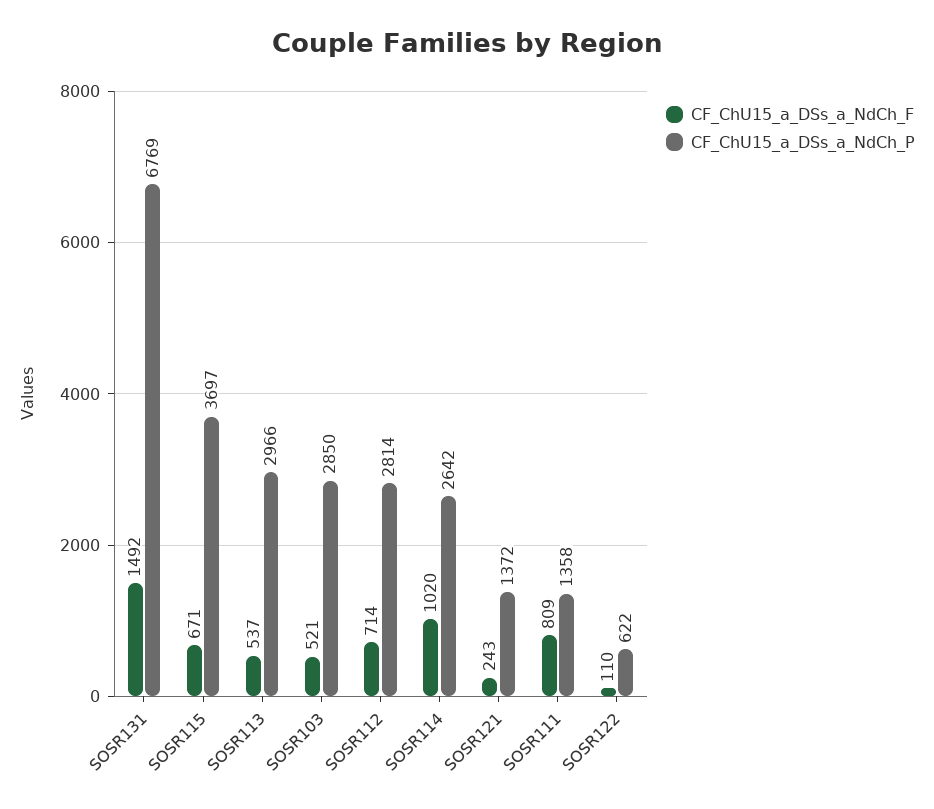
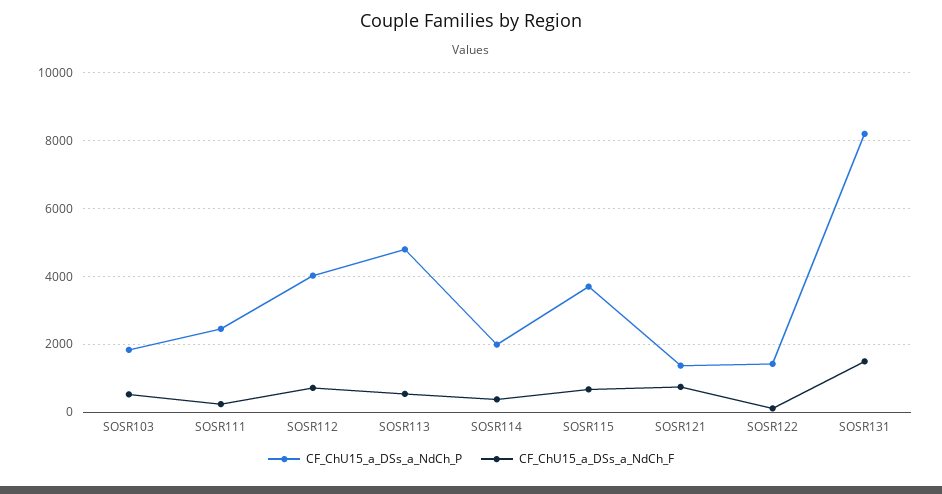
  {
    "CF_ChU15_a_DSs_a_NdCh_F": {
      "SOSR131": 1492,
      "SOSR115": 671,
      "SOSR113": 537,
      "SOSR103": 521,
      "SOSR112": 714,
-     "SOSR114": 1020,
+     "SOSR114": 400,
-     "SOSR121": 243,
+     "SOSR121": 800,
-     "SOSR111": 809,
+     "SOSR111": 200,
      "SOSR122": 110
    },
    "CF_ChU15_a_DSs_a_NdCh_P": {
-     "SOSR131": 6769,
+     "SOSR131": 8200,
      "SOSR115": 3697,
-     "SOSR113": 2966,
+     "SOSR113": 4800,
-     "SOSR103": 2850,
+     "SOSR103": 1800,
-     "SOSR112": 2814,
+     "SOSR112": 4000,
-     "SOSR114": 2642,
+     "SOSR114": 2000,
      "SOSR121": 1372,
-     "SOSR111": 1358,
+     "SOSR111": 2400,
-     "SOSR122": 622
+     "SOSR122": 1400
    }
  }

